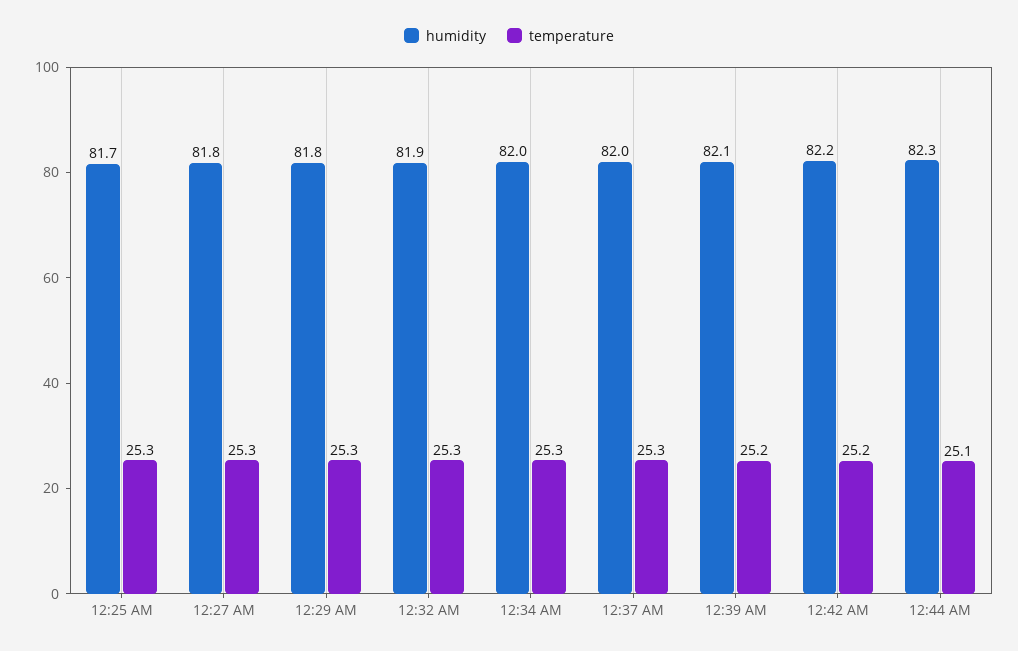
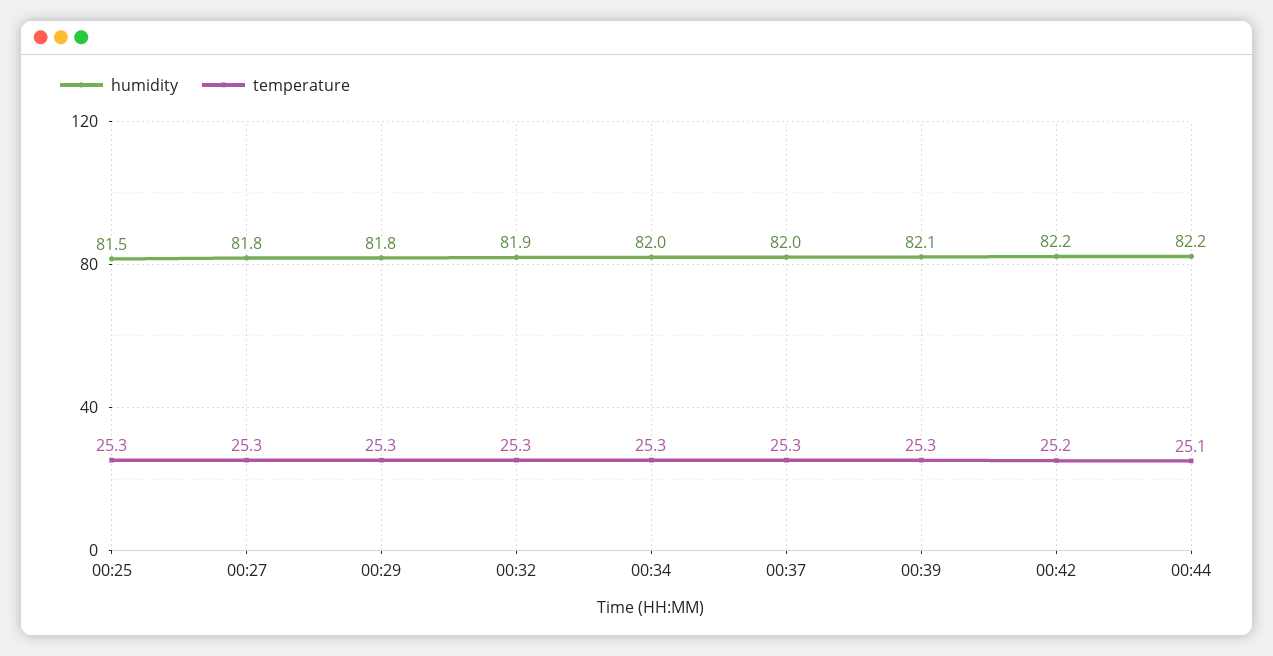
  {
    "humidity": {
-     "12:25 AM": 81.7,
+     "12:25 AM": 81.5,
      "12:27 AM": 81.8,
      "12:29 AM": 81.8,
      "12:32 AM": 81.9,
      "12:34 AM": 82,
      "12:37 AM": 82,
      "12:39 AM": 82.1,
      "12:42 AM": 82.2,
-     "12:44 AM": 82.3
+     "12:44 AM": 82.2
    },
    "temperature": {
      "12:25 AM": 25.3,
      "12:27 AM": 25.3,
      "12:29 AM": 25.3,
      "12:32 AM": 25.3,
      "12:34 AM": 25.3,
      "12:37 AM": 25.3,
-     "12:39 AM": 25.2,
+     "12:39 AM": 25.3,
      "12:42 AM": 25.2,
      "12:44 AM": 25.1
    }
  }

